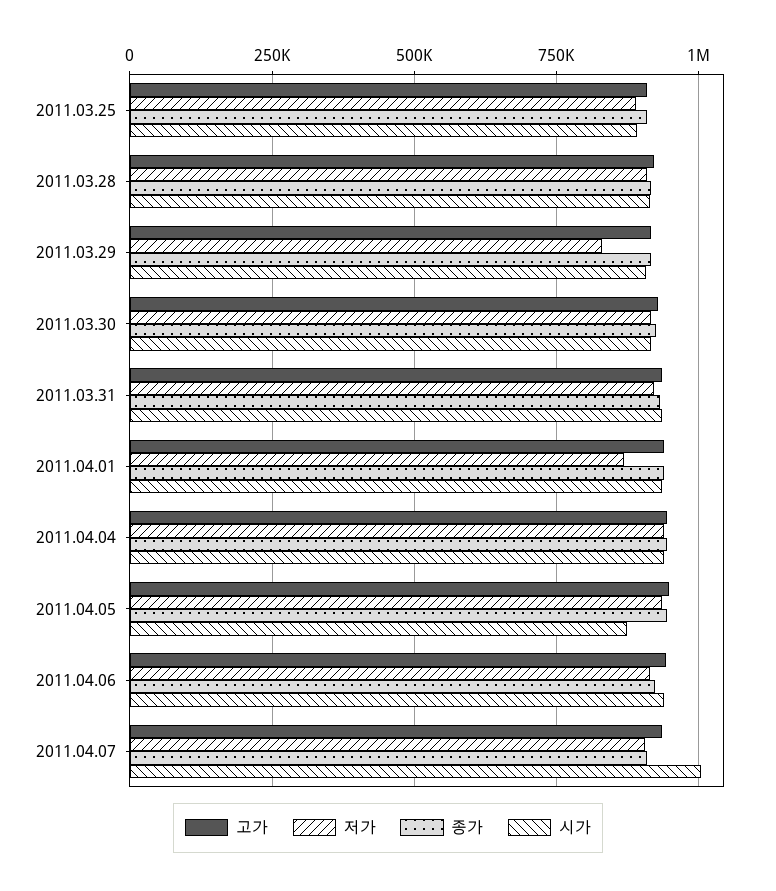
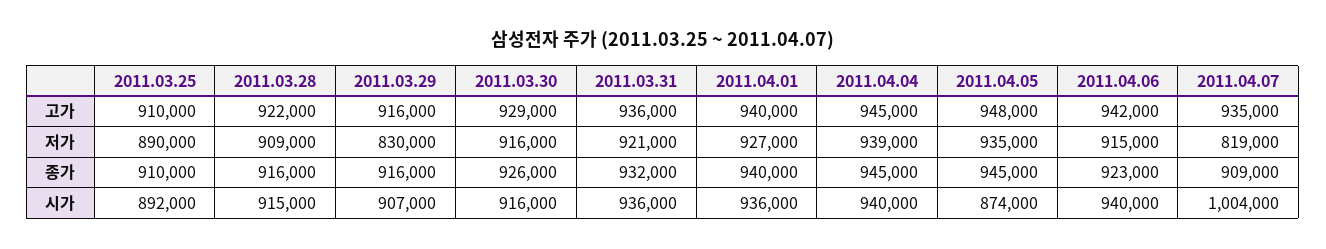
  {
    "고가": {
      "2011.03.25": 910000,
      "2011.03.28": 922000,
      "2011.03.29": 916000,
      "2011.03.30": 929000,
      "2011.03.31": 936000,
      "2011.04.01": 940000,
      "2011.04.04": 945000,
      "2011.04.05": 948000,
      "2011.04.06": 942000,
      "2011.04.07": 935000
    },
    "저가": {
      "2011.03.25": 890000,
      "2011.03.28": 909000,
      "2011.03.29": 830000,
      "2011.03.30": 916000,
      "2011.03.31": 921000,
-     "2011.04.01": 875000,
+     "2011.04.01": 927000,
      "2011.04.04": 939000,
      "2011.04.05": 935000,
      "2011.04.06": 915000,
-     "2011.04.07": 900000
+     "2011.04.07": 819000
    },
    "종가": {
      "2011.03.25": 910000,
      "2011.03.28": 916000,
      "2011.03.29": 916000,
      "2011.03.30": 926000,
      "2011.03.31": 932000,
      "2011.04.01": 940000,
      "2011.04.04": 945000,
      "2011.04.05": 945000,
      "2011.04.06": 923000,
      "2011.04.07": 909000
    },
    "시가": {
      "2011.03.25": 892000,
      "2011.03.28": 915000,
      "2011.03.29": 907000,
      "2011.03.30": 916000,
      "2011.03.31": 936000,
      "2011.04.01": 936000,
      "2011.04.04": 940000,
      "2011.04.05": 874000,
      "2011.04.06": 940000,
      "2011.04.07": 1004000
    }
  }

